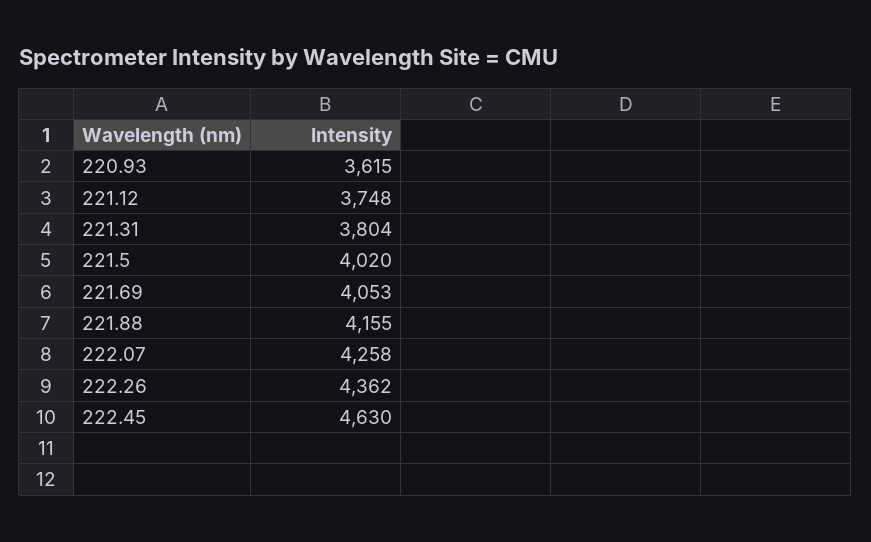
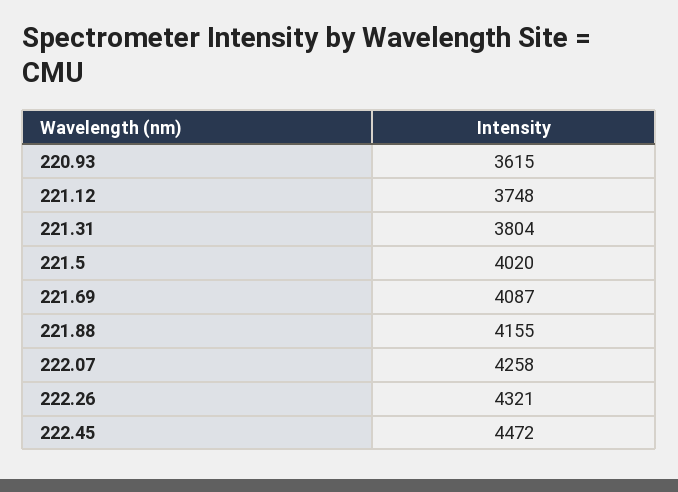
  {
    "220.93": 3615,
    "221.12": 3748,
    "221.31": 3804,
    "221.5": 4020,
-   "221.69": 4053,
+   "221.69": 4087,
    "221.88": 4155,
    "222.07": 4258,
-   "222.26": 4362,
+   "222.26": 4321,
-   "222.45": 4630
+   "222.45": 4472
  }

